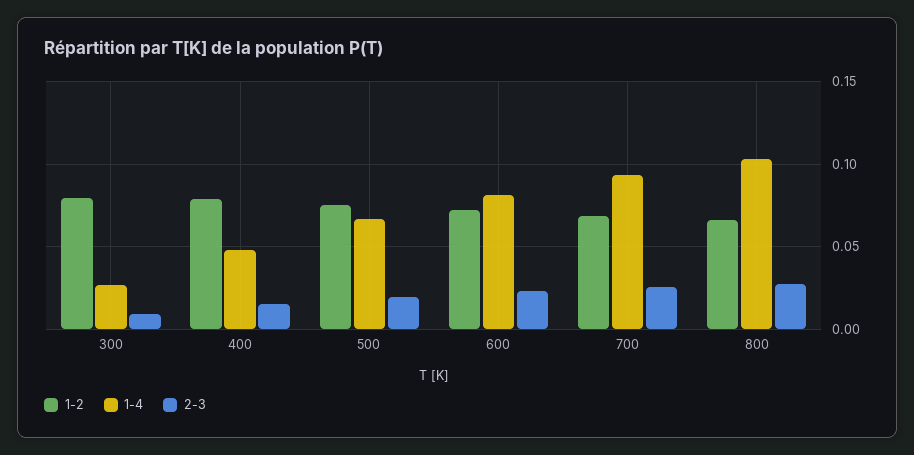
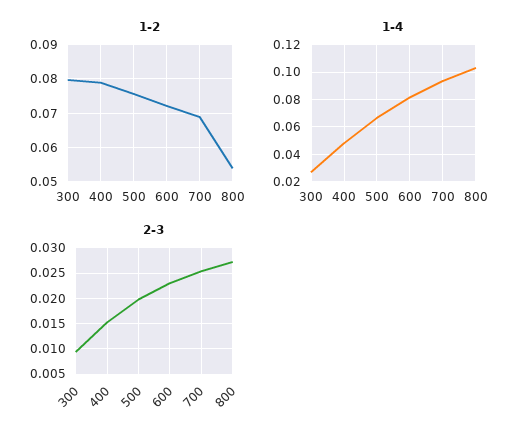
  {
    "1-2": {
      "300": 0.08,
      "400": 0.078,
      "500": 0.076,
      "600": 0.072,
      "700": 0.068,
-     "800": 0.065
+     "800": 0.054
    },
    "1-4": {
      "300": 0.025,
      "400": 0.05,
      "500": 0.065,
      "600": 0.08,
      "700": 0.095,
      "800": 0.105
    },
    "2-3": {
      "300": 0.01,
      "400": 0.015,
      "500": 0.02,
      "600": 0.0225,
      "700": 0.025,
      "800": 0.0275
    }
  }

